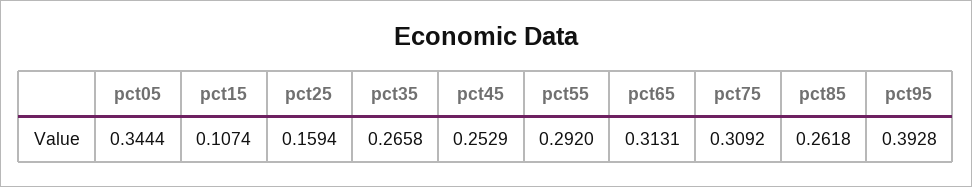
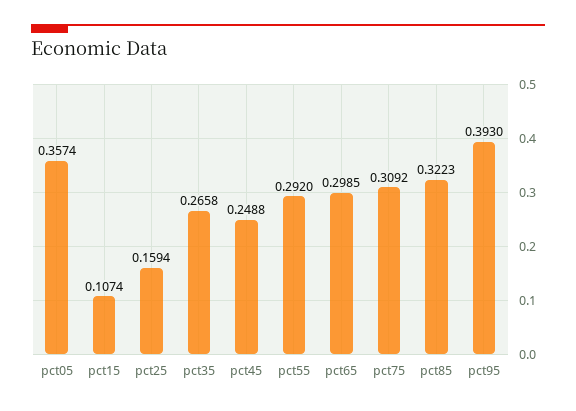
  {
-   "pct05": 0.3444,
+   "pct05": 0.3574,
    "pct15": 0.1074,
    "pct25": 0.1594,
    "pct35": 0.2658,
-   "pct45": 0.2529,
+   "pct45": 0.2488,
    "pct55": 0.292,
-   "pct65": 0.3131,
+   "pct65": 0.2985,
    "pct75": 0.3092,
-   "pct85": 0.2618,
+   "pct85": 0.3223,
-   "pct95": 0.3928
+   "pct95": 0.393
  }

